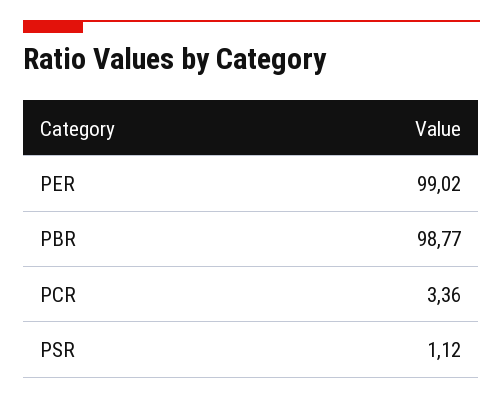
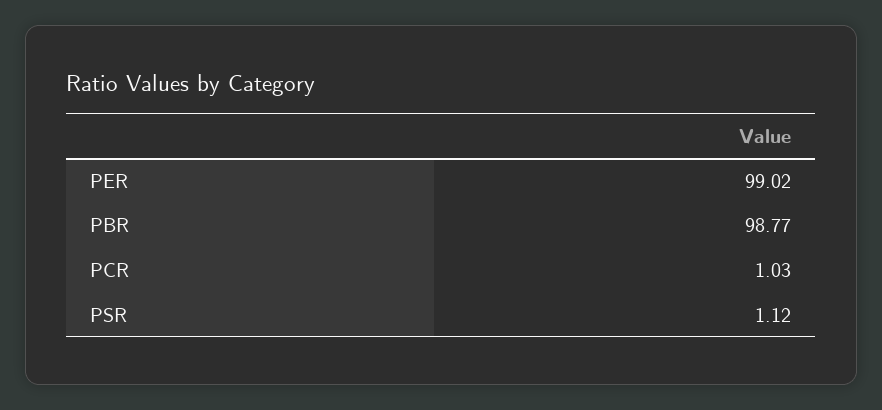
  {
    "PER": 99.02,
    "PBR": 98.77,
-   "PCR": 3.36,
+   "PCR": 1.03,
    "PSR": 1.12
  }

